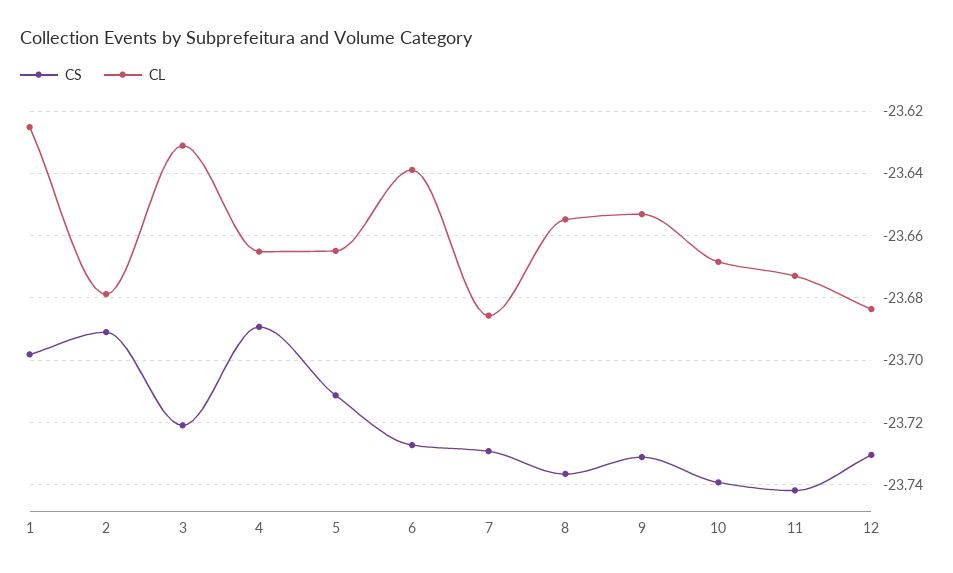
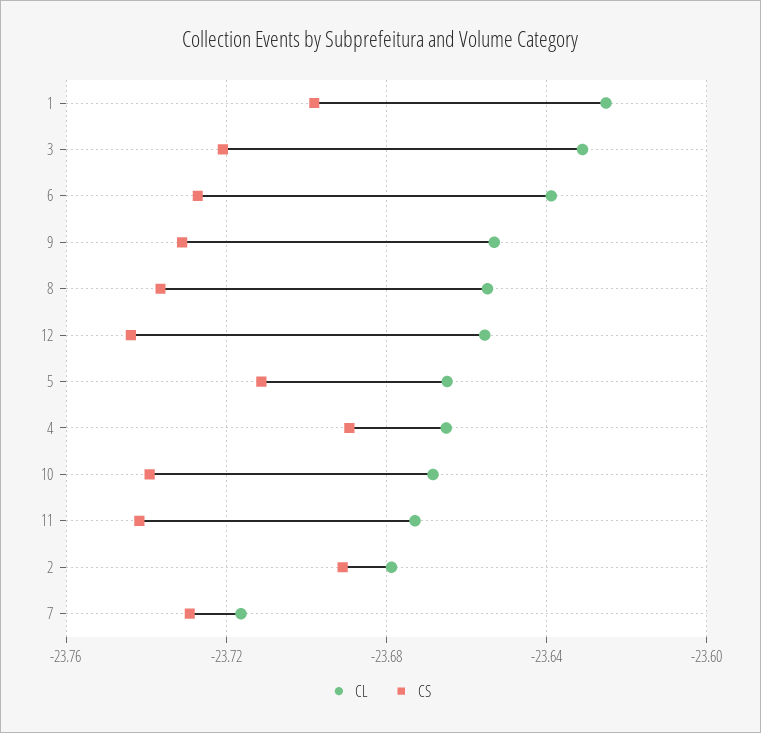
  {
    "CS": {
      "1": -23.698,
      "2": -23.692,
      "3": -23.72,
      "4": -23.69,
      "5": -23.712,
      "6": -23.728,
      "7": -23.73,
      "8": -23.736,
      "9": -23.732,
      "10": -23.74,
      "11": -23.742,
-     "12": -23.73
+     "12": -23.745
    },
    "CL": {
      "1": -23.626,
      "2": -23.678,
      "3": -23.632,
      "4": -23.666,
      "5": -23.664,
      "6": -23.638,
-     "7": -23.686,
+     "7": -23.715,
      "8": -23.654,
      "9": -23.654,
      "10": -23.668,
      "11": -23.672,
-     "12": -23.684
+     "12": -23.655
    }
  }

